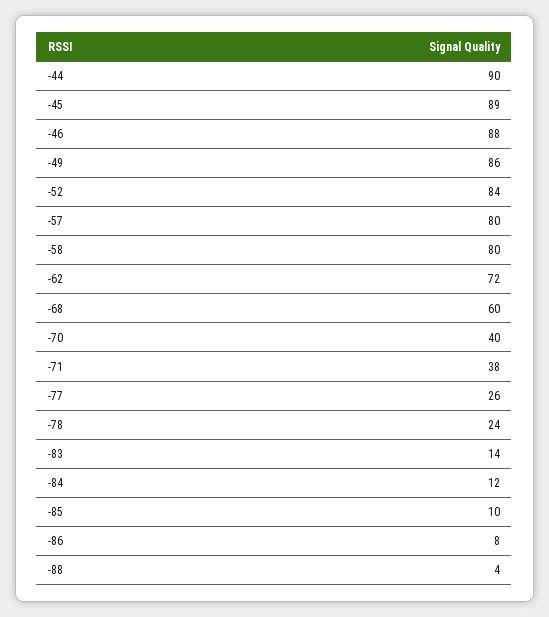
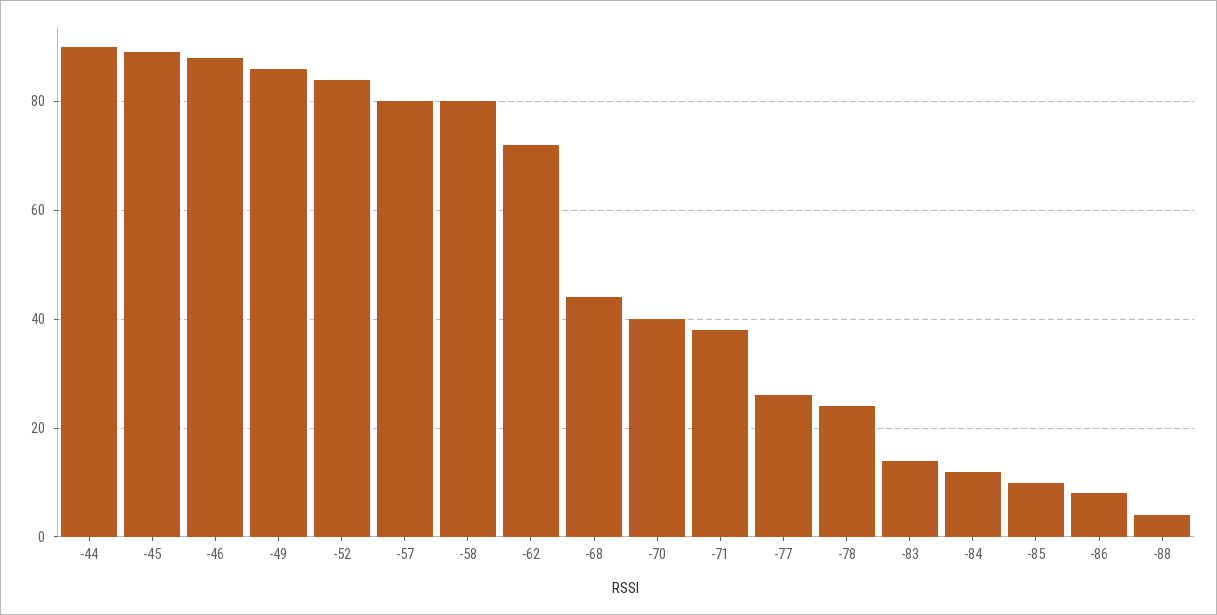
  {
    "-44": 90,
    "-45": 89,
    "-46": 88,
    "-49": 86,
    "-52": 84,
    "-57": 80,
    "-58": 80,
    "-62": 72,
-   "-68": 60,
+   "-68": 45,
    "-70": 40,
    "-71": 38,
    "-77": 26,
    "-78": 24,
    "-83": 14,
    "-84": 12,
    "-85": 10,
    "-86": 8,
    "-88": 4
  }

